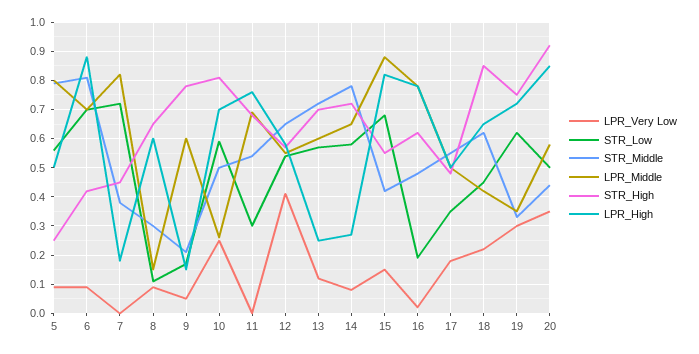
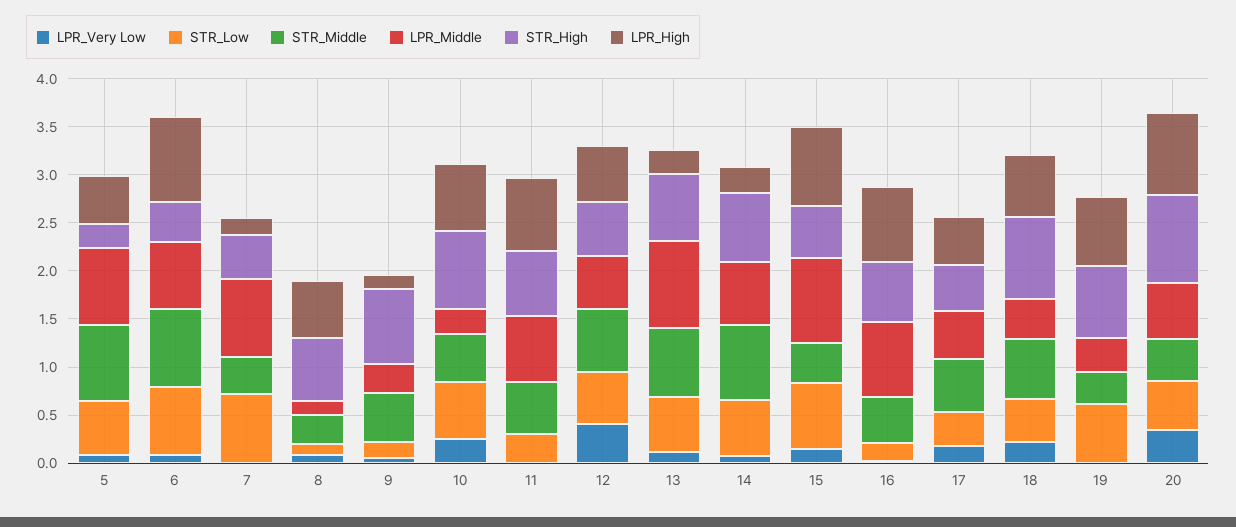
  {
    "LPR_Very Low": {
      "5": 0.1,
      "6": 0.1,
      "7": 0,
      "8": 0.1,
      "9": 0.05,
      "10": 0.25,
      "11": 0,
      "12": 0.4,
      "13": 0.1,
      "14": 0.1,
      "15": 0.15,
      "16": 0,
      "17": 0.2,
      "18": 0.2,
-     "19": 0.3,
+     "19": 0,
      "20": 0.35
    },
    "STR_Low": {
      "5": 0.55,
      "6": 0.7,
      "7": 0.7,
      "8": 0.1,
      "9": 0.15,
      "10": 0.6,
      "11": 0.3,
      "12": 0.55,
      "13": 0.55,
      "14": 0.6,
      "15": 0.7,
      "16": 0.2,
      "17": 0.35,
      "18": 0.45,
      "19": 0.6,
      "20": 0.5
    },
    "STR_Middle": {
      "5": 0.8,
      "6": 0.8,
      "7": 0.4,
      "8": 0.3,
-     "9": 0.2,
+     "9": 0.5,
      "10": 0.5,
      "11": 0.55,
      "12": 0.65,
      "13": 0.7,
      "14": 0.8,
      "15": 0.4,
      "16": 0.5,
      "17": 0.55,
      "18": 0.6,
      "19": 0.35,
      "20": 0.45
    },
    "LPR_Middle": {
      "5": 0.8,
      "6": 0.7,
      "7": 0.8,
      "8": 0.15,
-     "9": 0.6,
+     "9": 0.3,
      "10": 0.25,
      "11": 0.7,
      "12": 0.55,
-     "13": 0.6,
+     "13": 0.9,
      "14": 0.65,
      "15": 0.9,
      "16": 0.8,
      "17": 0.5,
      "18": 0.4,
      "19": 0.35,
      "20": 0.6
    },
    "STR_High": {
      "5": 0.25,
      "6": 0.4,
      "7": 0.45,
      "8": 0.65,
      "9": 0.8,
      "10": 0.8,
      "11": 0.7,
      "12": 0.55,
      "13": 0.7,
      "14": 0.7,
      "15": 0.55,
      "16": 0.6,
      "17": 0.5,
      "18": 0.85,
      "19": 0.75,
      "20": 0.9
    },
    "LPR_High": {
      "5": 0.5,
      "6": 0.9,
      "7": 0.2,
      "8": 0.6,
      "9": 0.15,
      "10": 0.7,
      "11": 0.75,
      "12": 0.6,
      "13": 0.25,
      "14": 0.25,
      "15": 0.8,
      "16": 0.8,
      "17": 0.5,
      "18": 0.65,
      "19": 0.7,
      "20": 0.85
    }
  }

